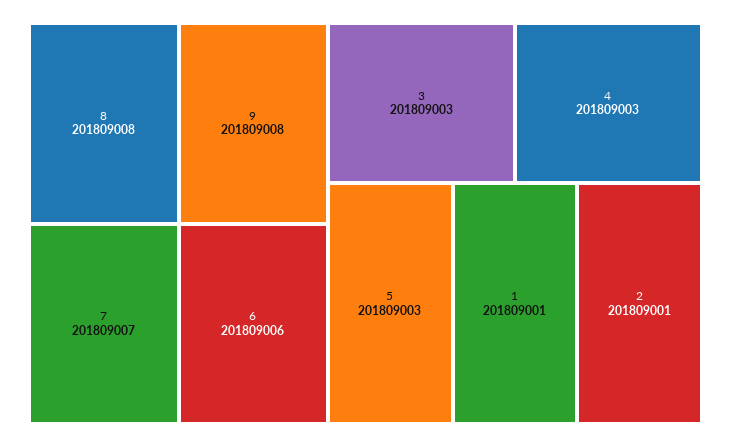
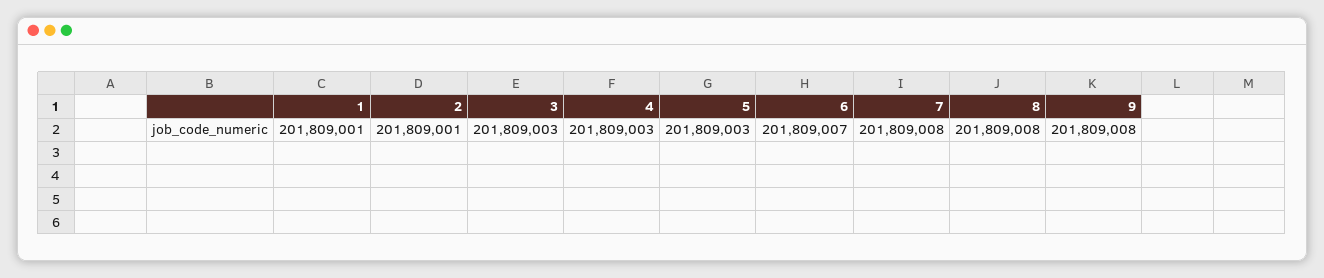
  {
    "8": 201809008,
    "9": 201809008,
-   "7": 201809007,
+   "7": 201809008,
-   "6": 201809006,
+   "6": 201809007,
    "3": 201809003,
    "4": 201809003,
    "5": 201809003,
    "1": 201809001,
    "2": 201809001
  }

